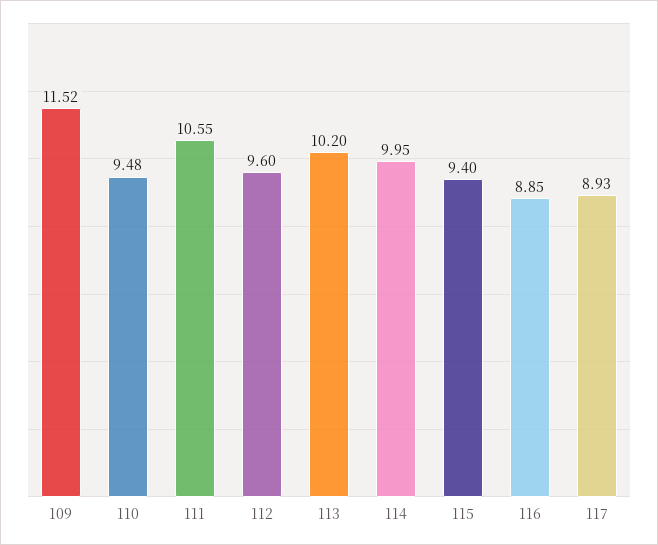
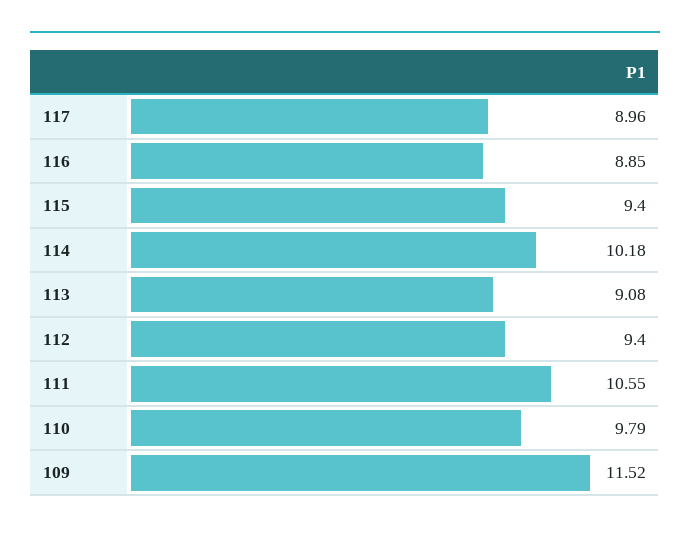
  {
    "109": 11.52,
-   "110": 9.48,
+   "110": 9.79,
    "111": 10.55,
-   "112": 9.6,
+   "112": 9.4,
-   "113": 10.2,
+   "113": 9.08,
-   "114": 9.95,
+   "114": 10.18,
    "115": 9.4,
    "116": 8.85,
-   "117": 8.93
+   "117": 8.96
  }

